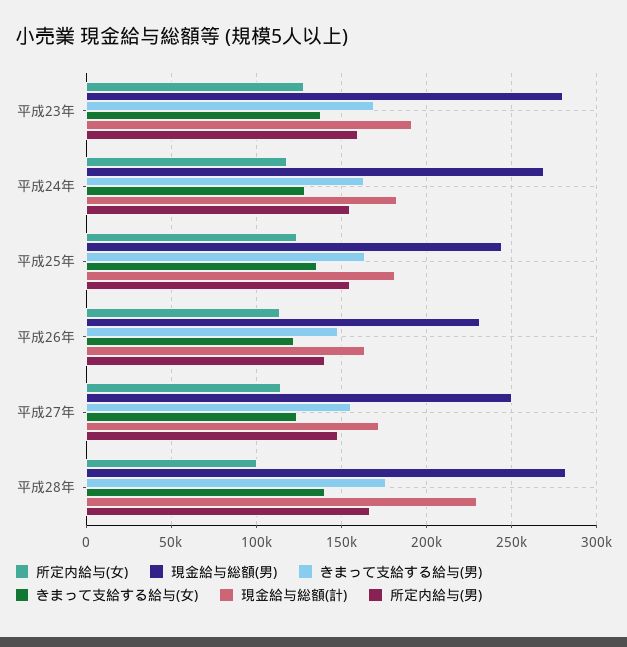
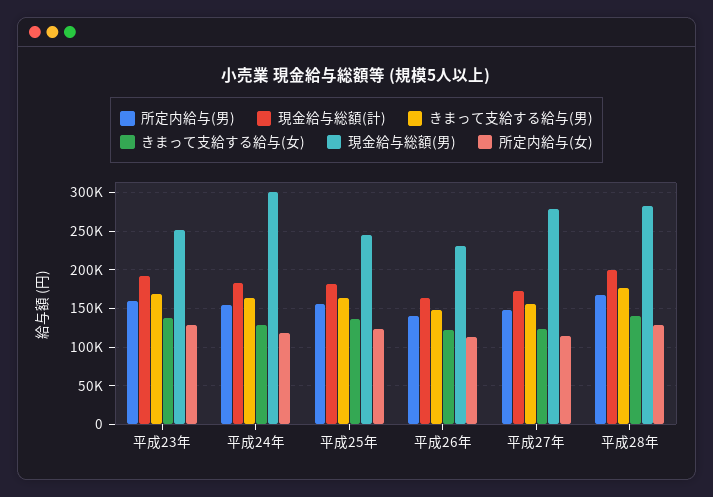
  {
    "所定内給与(女)": {
      "平成23年": 130000,
      "平成24年": 120000,
      "平成25年": 125000,
      "平成26年": 115000,
      "平成27年": 115000,
-     "平成28年": 100000
+     "平成28年": 130000
    },
    "現金給与総額(男)": {
-     "平成23年": 280000,
+     "平成23年": 250000,
-     "平成24年": 270000,
+     "平成24年": 300000,
      "平成25年": 245000,
      "平成26年": 230000,
-     "平成27年": 250000,
+     "平成27年": 280000,
      "平成28年": 280000
    },
    "きまって支給する給与(男)": {
      "平成23年": 170000,
      "平成24年": 165000,
      "平成25年": 165000,
      "平成26年": 150000,
      "平成27年": 155000,
      "平成28年": 175000
    },
    "きまって支給する給与(女)": {
      "平成23年": 140000,
      "平成24年": 130000,
      "平成25年": 135000,
      "平成26年": 120000,
      "平成27年": 125000,
      "平成28年": 140000
    },
    "現金給与総額(計)": {
      "平成23年": 190000,
      "平成24年": 180000,
      "平成25年": 180000,
      "平成26年": 165000,
      "平成27年": 170000,
-     "平成28年": 230000
+     "平成28年": 200000
    },
    "所定内給与(男)": {
      "平成23年": 160000,
      "平成24年": 155000,
      "平成25年": 155000,
      "平成26年": 140000,
      "平成27年": 150000,
      "平成28年": 165000
    }
  }

